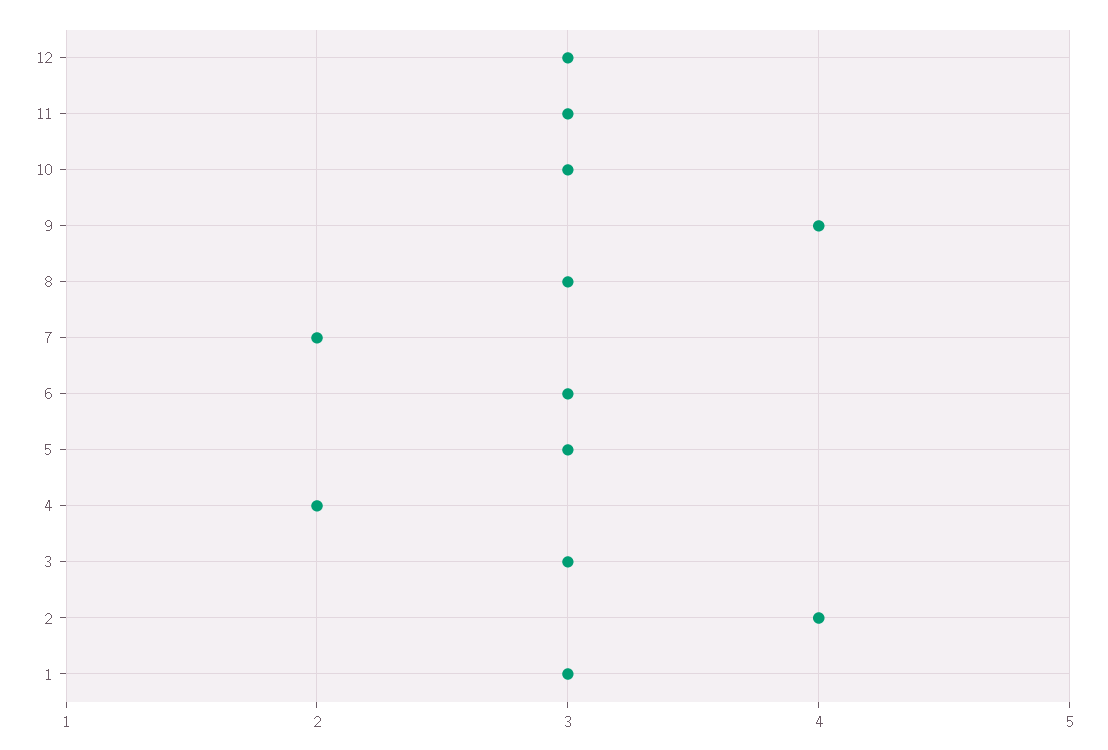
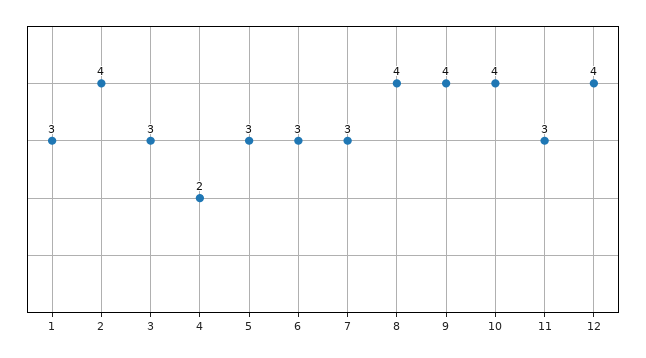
  {
-   "12": 3,
+   "12": 4,
    "11": 3,
-   "10": 3,
+   "10": 4,
    "9": 4,
-   "8": 3,
+   "8": 4,
-   "7": 2,
+   "7": 3,
    "6": 3,
    "5": 3,
    "4": 2,
    "3": 3,
    "2": 4,
    "1": 3
  }

